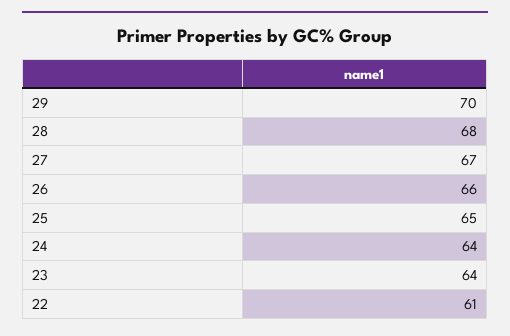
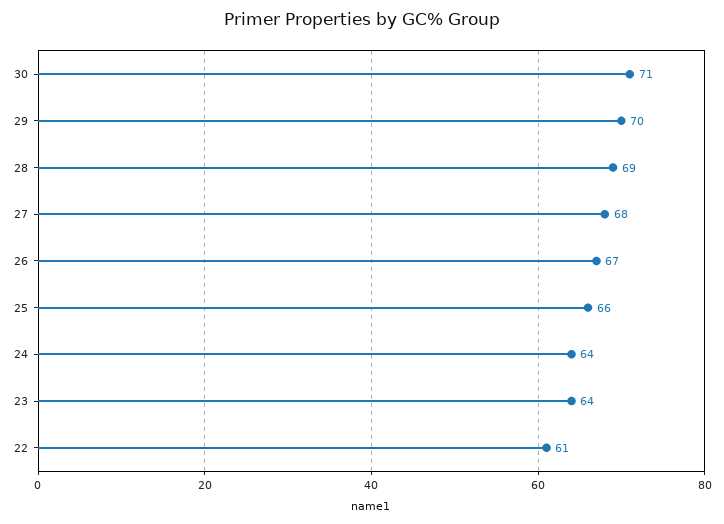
  {
    "29": 70,
-   "28": 68,
+   "28": 69,
-   "27": 67,
+   "27": 68,
-   "26": 66,
+   "26": 67,
-   "25": 65,
+   "25": 66,
    "24": 64,
    "23": 64,
-   "22": 61
+   "22": 61,
+   "30": 71
  }

